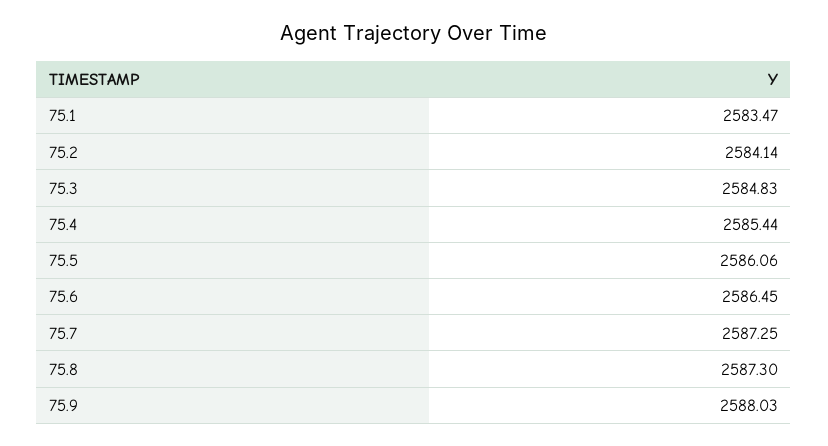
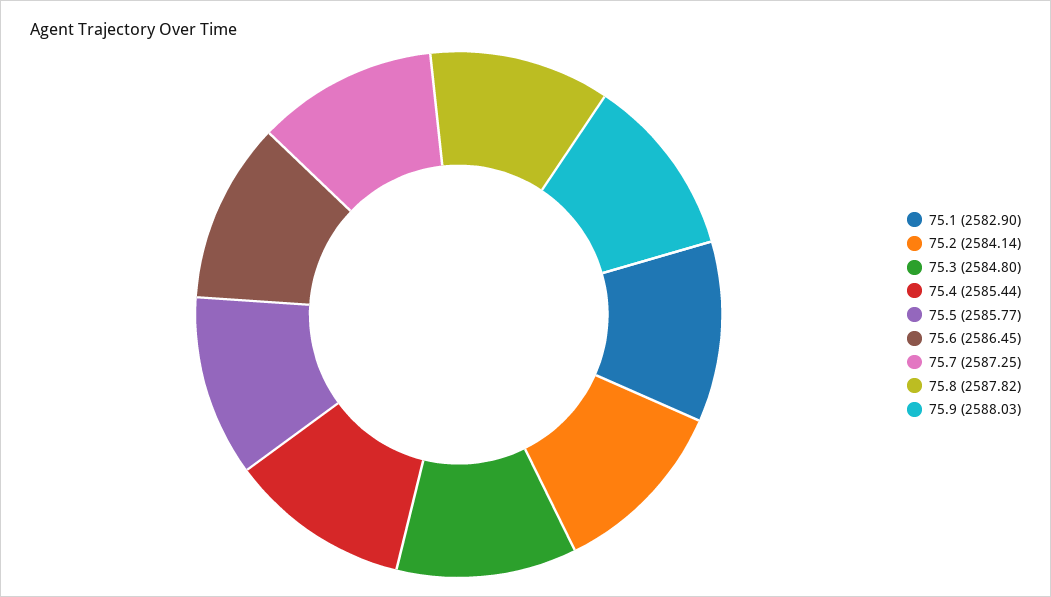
  {
-   "75.1": 2583.47,
+   "75.1": 2582.9,
    "75.2": 2584.14,
-   "75.3": 2584.83,
+   "75.3": 2584.8,
    "75.4": 2585.44,
-   "75.5": 2586.06,
+   "75.5": 2585.77,
    "75.6": 2586.45,
    "75.7": 2587.25,
-   "75.8": 2587.3,
+   "75.8": 2587.82,
    "75.9": 2588.03
  }

